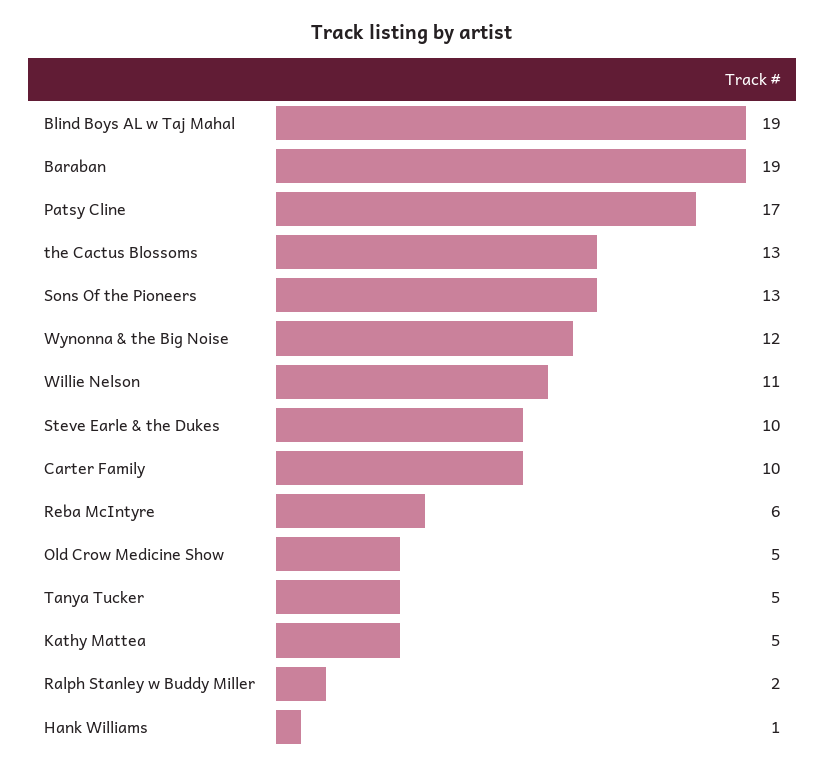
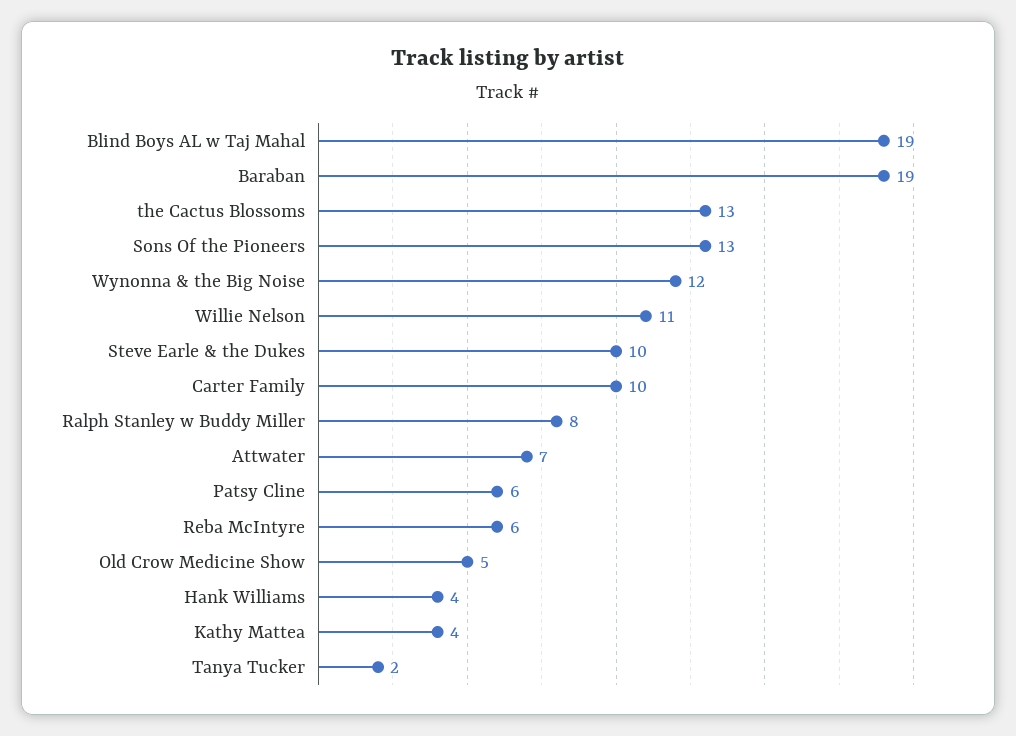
  {
    "Blind Boys AL w Taj Mahal": 19,
    "Baraban": 19,
-   "Patsy Cline": 17,
+   "Patsy Cline": 6,
    "the Cactus Blossoms": 13,
    "Sons Of the Pioneers": 13,
    "Wynonna & the Big Noise": 12,
    "Willie Nelson": 11,
    "Steve Earle & the Dukes": 10,
    "Carter Family": 10,
    "Reba McIntyre": 6,
    "Old Crow Medicine Show": 5,
-   "Tanya Tucker": 5,
+   "Tanya Tucker": 2,
-   "Kathy Mattea": 5,
+   "Kathy Mattea": 4,
-   "Ralph Stanley w Buddy Miller": 2,
+   "Ralph Stanley w Buddy Miller": 8,
-   "Hank Williams": 1
+   "Hank Williams": 4,
+   "Attwater": 7
  }

